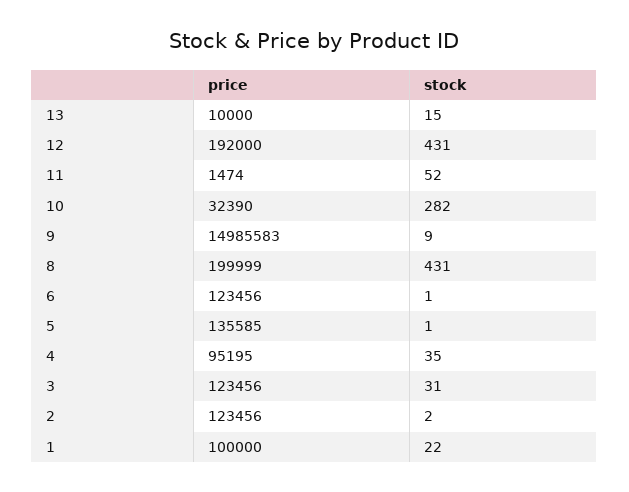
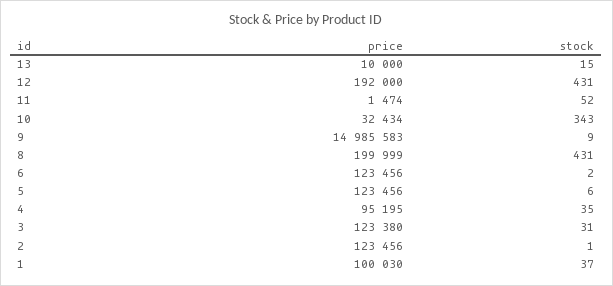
  {
    "price": {
      "13": 10000,
      "12": 192000,
      "11": 1474,
-     "10": 32390,
+     "10": 32434,
      "9": 14985583,
      "8": 199999,
      "6": 123456,
-     "5": 135585,
+     "5": 123456,
      "4": 95195,
-     "3": 123456,
+     "3": 123380,
      "2": 123456,
-     "1": 100000
+     "1": 100030
    },
    "stock": {
      "13": 15,
      "12": 431,
      "11": 52,
-     "10": 282,
+     "10": 343,
      "9": 9,
      "8": 431,
-     "6": 1,
+     "6": 2,
-     "5": 1,
+     "5": 6,
      "4": 35,
      "3": 31,
-     "2": 2,
+     "2": 1,
-     "1": 22
+     "1": 37
    }
  }

